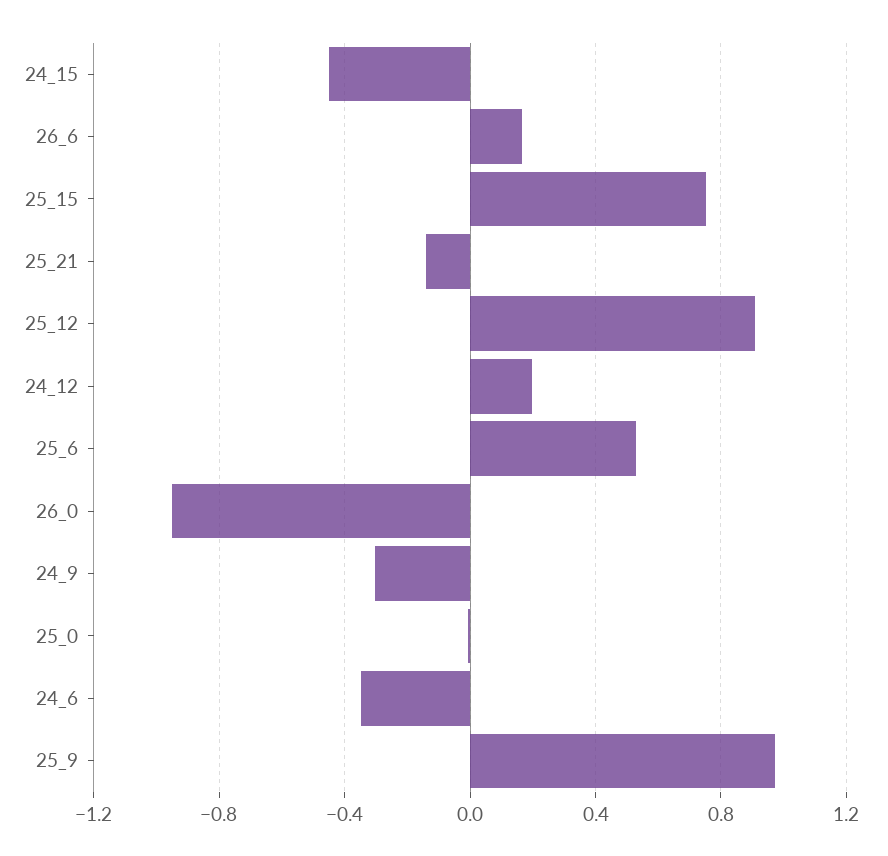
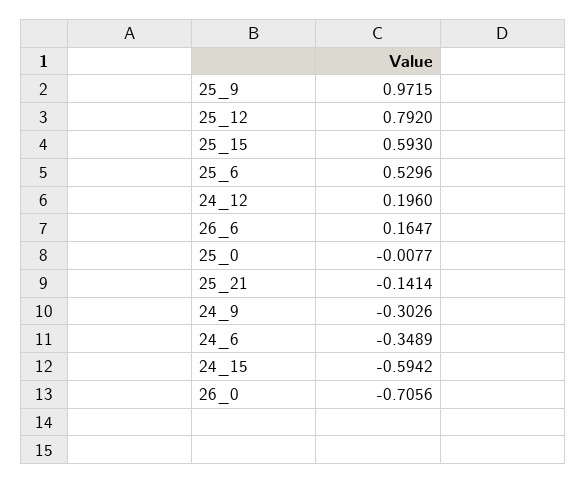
  {
-   "24_15": -0.45,
+   "24_15": -0.5942,
    "26_6": 0.1647,
-   "25_15": 0.75,
+   "25_15": 0.593,
    "25_21": -0.1414,
-   "25_12": 0.9,
+   "25_12": 0.792,
    "24_12": 0.196,
    "25_6": 0.5296,
-   "26_0": -0.95,
+   "26_0": -0.7056,
    "24_9": -0.3026,
    "25_0": -0.0077,
    "24_6": -0.3489,
    "25_9": 0.9715
  }

